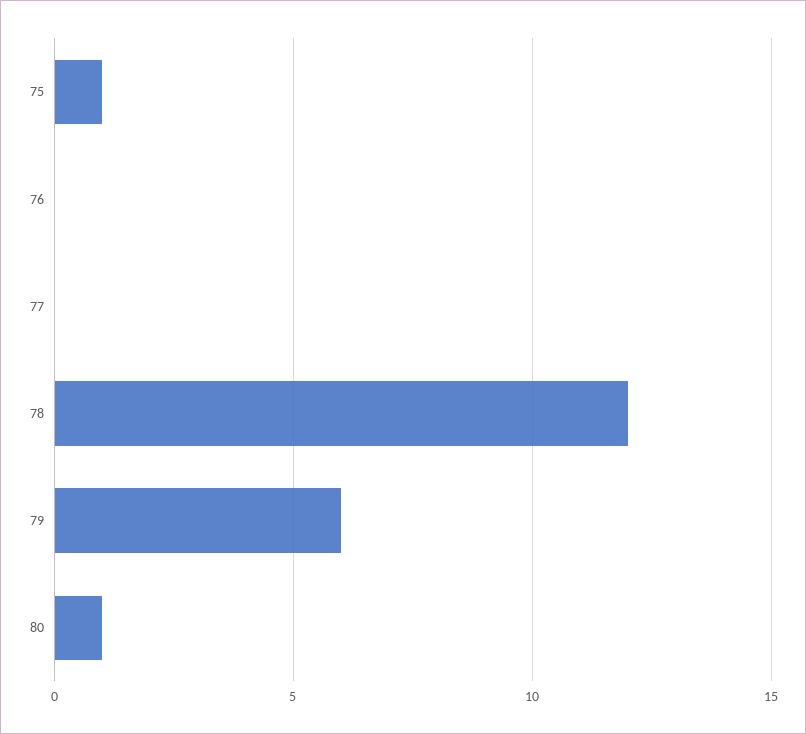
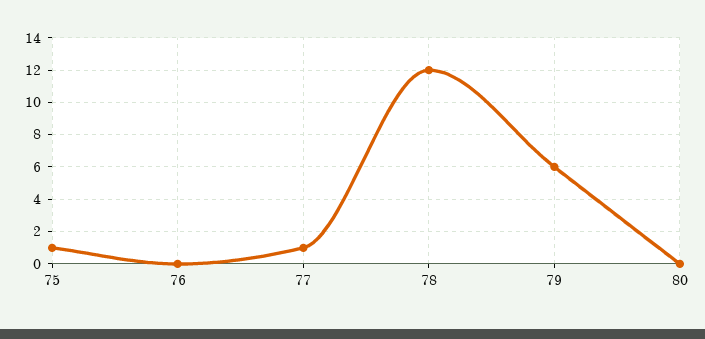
  {
    "75": 1,
    "76": 0,
-   "77": 0,
+   "77": 1,
    "78": 12,
    "79": 6,
-   "80": 1
+   "80": 0
  }

